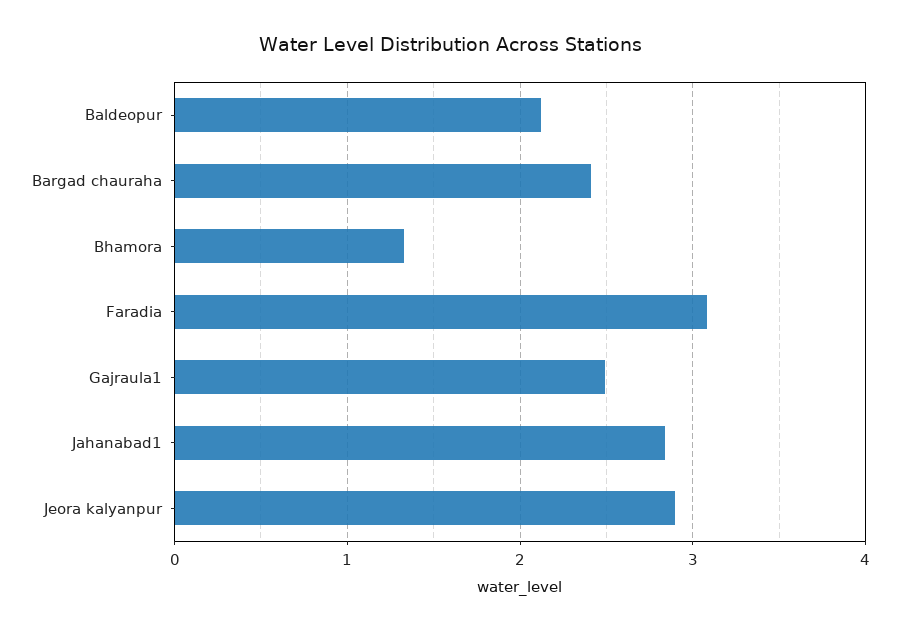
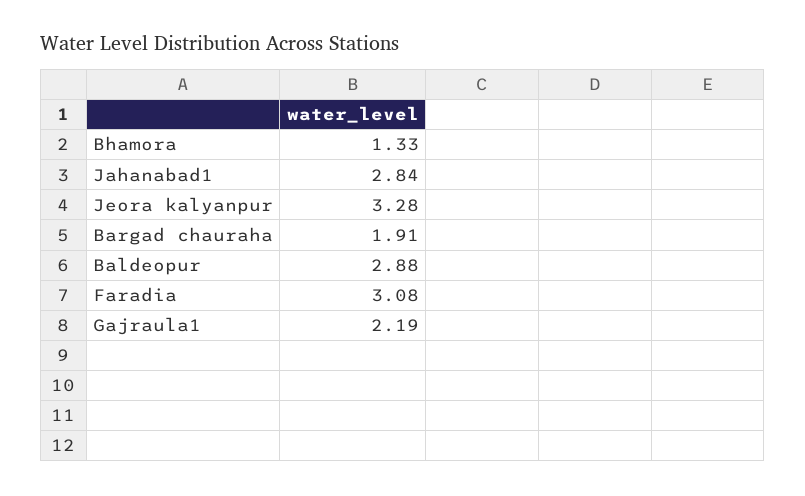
  {
-   "Baldeopur": 2.1,
+   "Baldeopur": 2.88,
-   "Bargad chauraha": 2.4,
+   "Bargad chauraha": 1.91,
    "Bhamora": 1.33,
    "Faradia": 3.08,
-   "Gajraula1": 2.5,
+   "Gajraula1": 2.19,
    "Jahanabad1": 2.84,
-   "Jeora kalyanpur": 2.9
+   "Jeora kalyanpur": 3.28
  }

